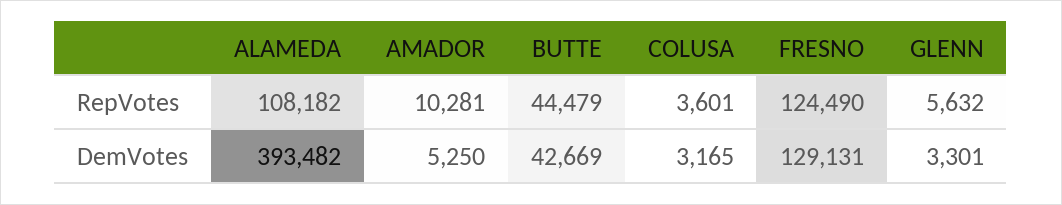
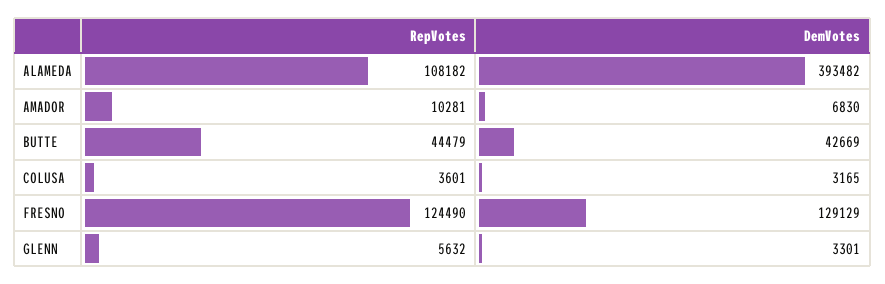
  {
    "ALAMEDA": {
      "RepVotes": 108182,
      "DemVotes": 393482
    },
    "AMADOR": {
      "RepVotes": 10281,
-     "DemVotes": 5250
+     "DemVotes": 6830
    },
    "BUTTE": {
      "RepVotes": 44479,
      "DemVotes": 42669
    },
    "COLUSA": {
      "RepVotes": 3601,
      "DemVotes": 3165
    },
    "FRESNO": {
      "RepVotes": 124490,
-     "DemVotes": 129131
+     "DemVotes": 129129
    },
    "GLENN": {
      "RepVotes": 5632,
      "DemVotes": 3301
    }
  }

